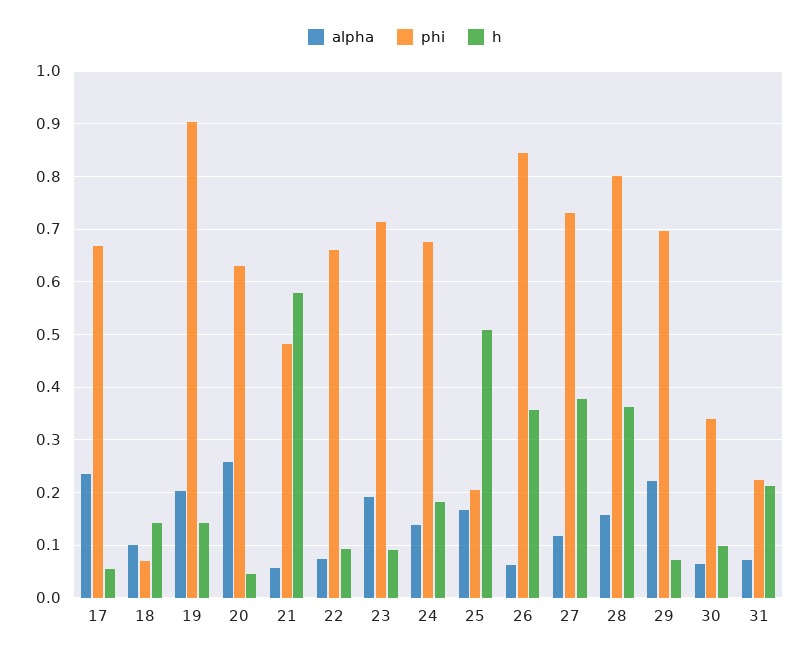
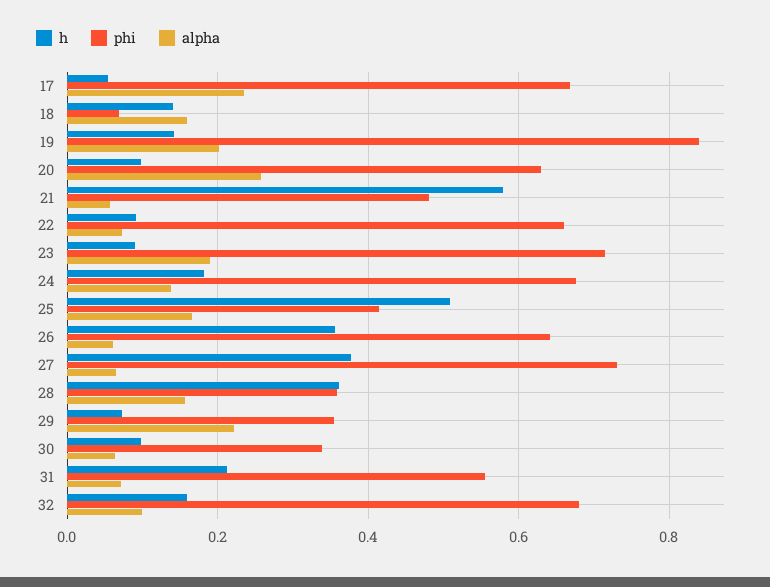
  {
    "alpha": {
      "17": 0.24,
-     "18": 0.1,
+     "18": 0.16,
      "19": 0.2,
      "20": 0.26,
      "21": 0.06,
      "22": 0.08,
      "23": 0.2,
      "24": 0.14,
      "25": 0.16,
      "26": 0.06,
-     "27": 0.12,
+     "27": 0.06,
      "28": 0.16,
      "29": 0.22,
      "30": 0.06,
-     "31": 0.08
+     "31": 0.08,
+     "32": 0.1
    },
    "phi": {
      "17": 0.66,
      "18": 0.06,
-     "19": 0.9,
+     "19": 0.84,
      "20": 0.62,
      "21": 0.48,
      "22": 0.66,
      "23": 0.72,
      "24": 0.68,
-     "25": 0.2,
+     "25": 0.42,
-     "26": 0.84,
+     "26": 0.64,
      "27": 0.74,
-     "28": 0.8,
+     "28": 0.36,
-     "29": 0.7,
+     "29": 0.36,
      "30": 0.34,
-     "31": 0.22
+     "31": 0.56,
+     "32": 0.68
    },
    "h": {
      "17": 0.06,
      "18": 0.14,
      "19": 0.14,
-     "20": 0.04,
+     "20": 0.1,
      "21": 0.58,
      "22": 0.1,
      "23": 0.1,
      "24": 0.18,
      "25": 0.5,
      "26": 0.36,
      "27": 0.38,
      "28": 0.36,
      "29": 0.08,
      "30": 0.1,
-     "31": 0.22
+     "31": 0.22,
+     "32": 0.16
    }
  }

